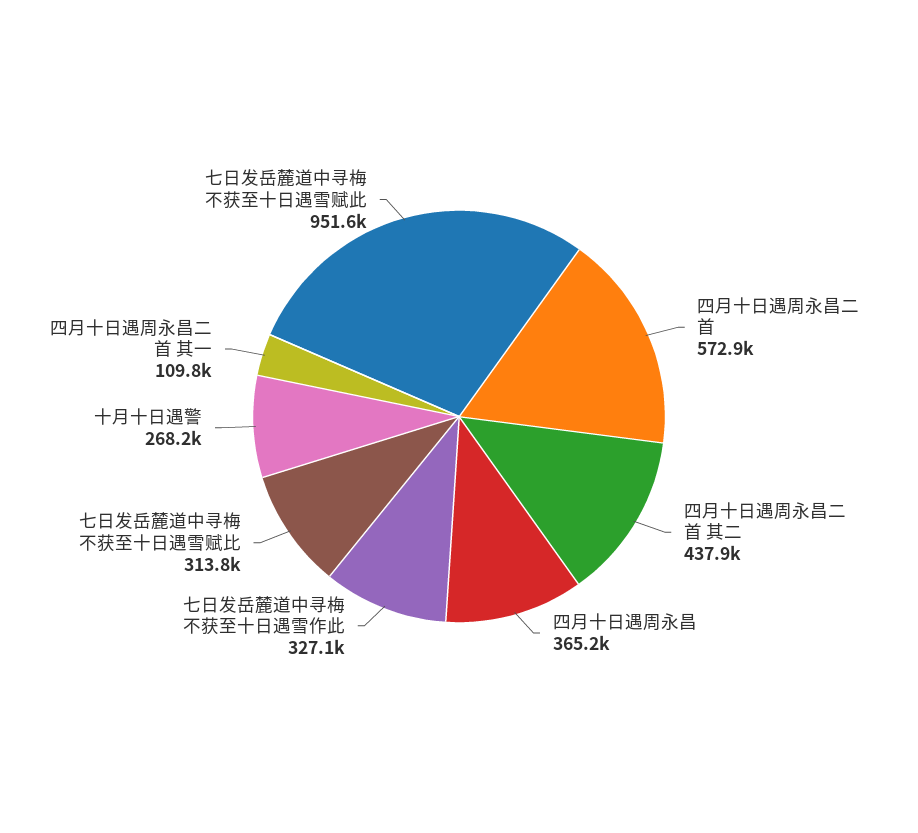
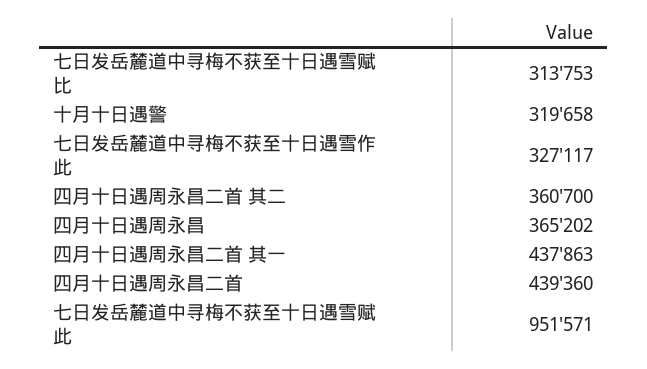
  {
-   "四月十日遇周永昌二首": 572900,
+   "四月十日遇周永昌二首": 439360,
-   "四月十日遇周永昌二首 其二": 437900,
+   "四月十日遇周永昌二首 其二": 360700,
    "四月十日遇周永昌": 365202,
    "七日发岳麓道中寻梅不获至十日遇雪作此": 327117,
    "七日发岳麓道中寻梅不获至十日遇雪赋比": 313753,
-   "十月十日遇警": 268200,
+   "十月十日遇警": 319658,
-   "四月十日遇周永昌二首 其一": 109800,
+   "四月十日遇周永昌二首 其一": 437863,
    "七日发岳麓道中寻梅不获至十日遇雪赋此": 951571
  }

